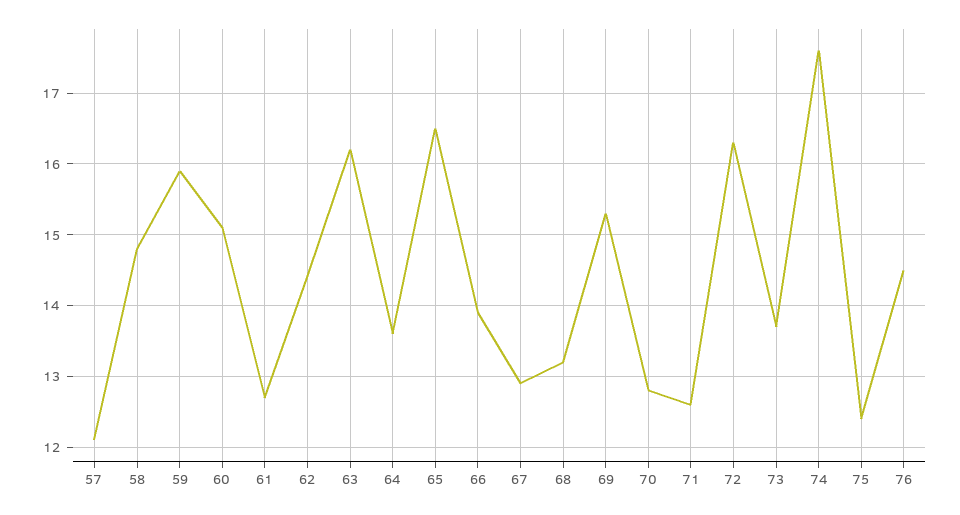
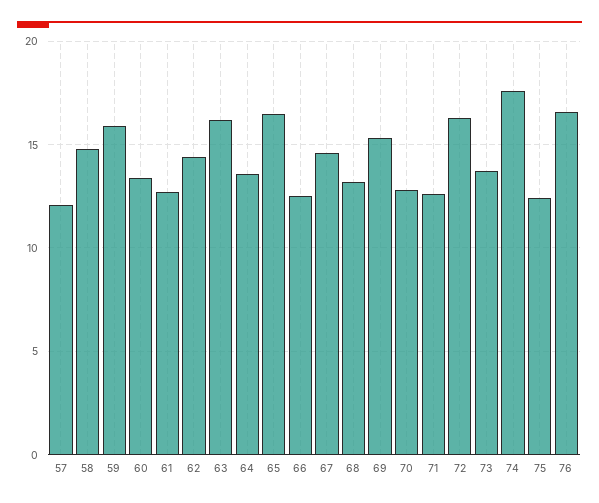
  {
    "57": 12.1,
    "58": 14.8,
    "59": 15.9,
-   "60": 15.1,
+   "60": 13.5,
    "61": 12.7,
    "62": 14.4,
    "63": 16.2,
    "64": 13.6,
    "65": 16.5,
-   "66": 13.9,
+   "66": 12.5,
-   "67": 12.9,
+   "67": 14.5,
    "68": 13.2,
    "69": 15.3,
    "70": 12.8,
    "71": 12.6,
    "72": 16.3,
    "73": 13.7,
    "74": 17.6,
    "75": 12.4,
-   "76": 14.5
+   "76": 16.5
  }

